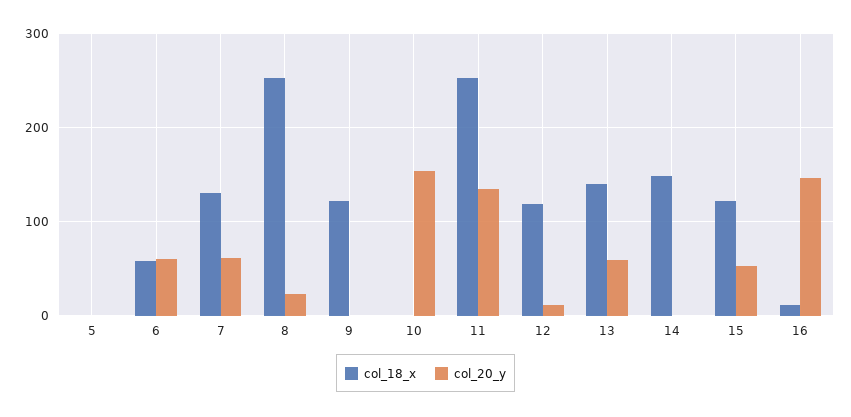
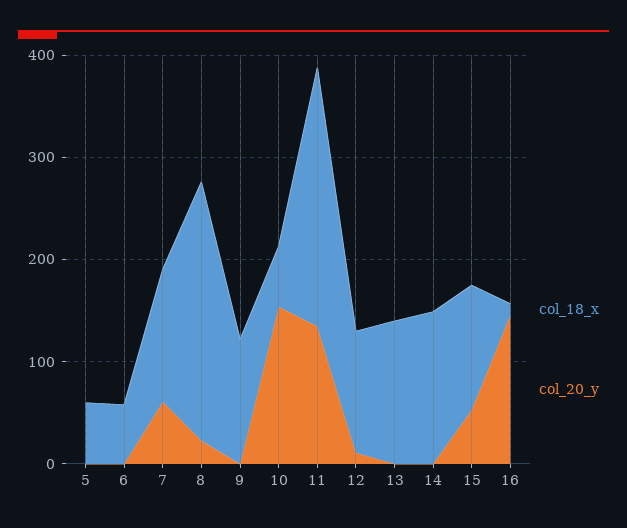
  {
    "col_18_x": {
-     "5": 0,
+     "5": 60,
      "6": 60,
      "7": 130,
      "8": 250,
      "9": 120,
-     "10": 0,
+     "10": 60,
      "11": 250,
      "12": 120,
      "13": 140,
      "14": 150,
      "15": 120,
      "16": 10
    },
    "col_20_y": {
      "5": 0,
-     "6": 60,
+     "6": 0,
      "7": 60,
      "8": 20,
      "9": 0,
      "10": 150,
      "11": 140,
      "12": 10,
-     "13": 60,
+     "13": 0,
      "14": 0,
      "15": 50,
      "16": 150
    }
  }

